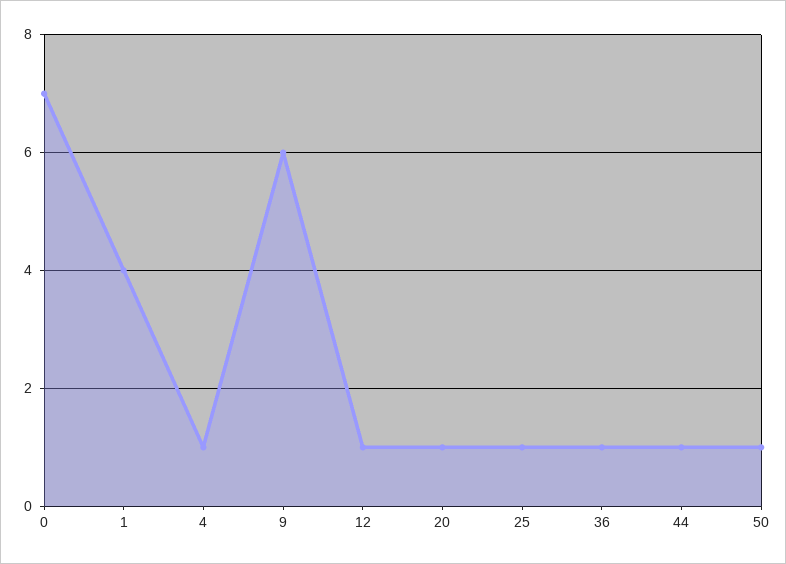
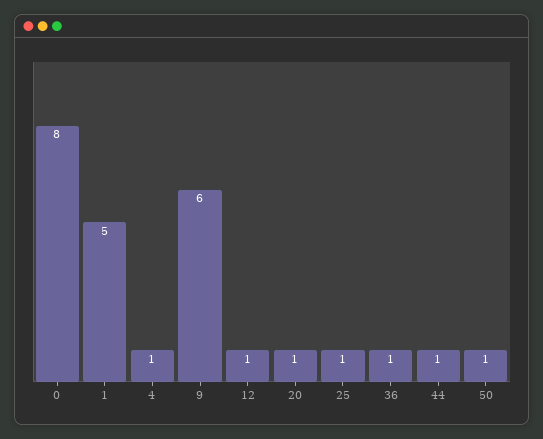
  {
-   "0": 7,
+   "0": 8,
-   "1": 4,
+   "1": 5,
    "4": 1,
    "9": 6,
    "12": 1,
    "20": 1,
    "25": 1,
    "36": 1,
    "44": 1,
    "50": 1
  }

